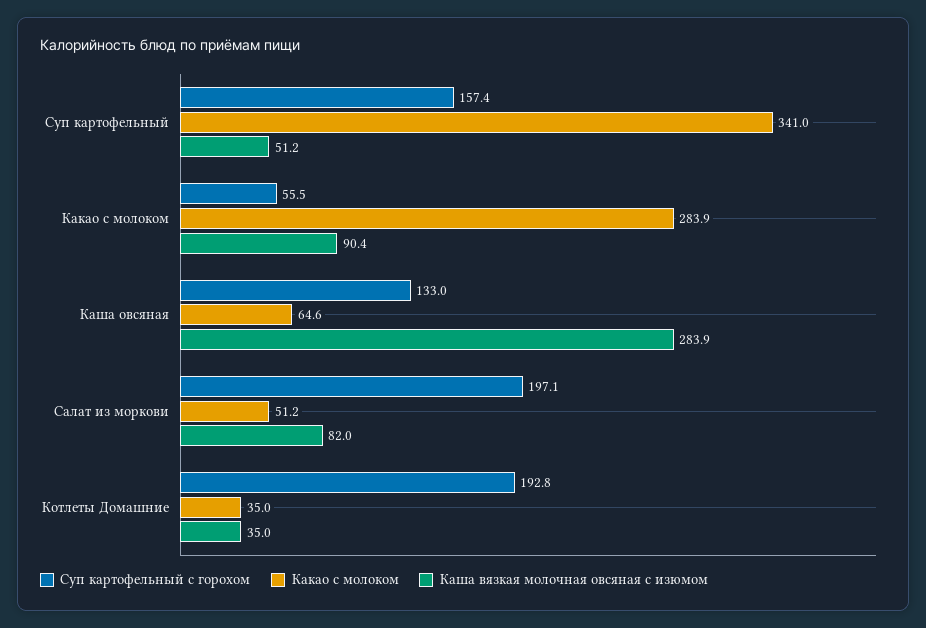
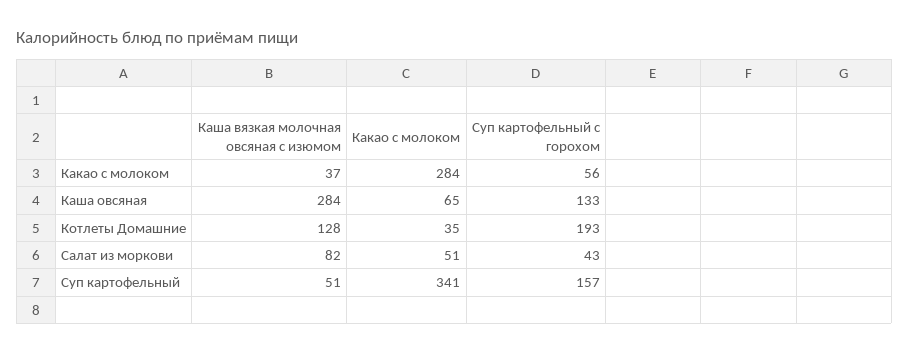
  {
    "Суп картофельный с горохом": {
      "Суп картофельный": 157.4,
      "Какао с молоком": 55.5,
      "Каша овсяная": 133,
-     "Салат из моркови": 197.1,
+     "Салат из моркови": 43,
      "Котлеты Домашние": 192.8
    },
    "Какао с молоком": {
      "Суп картофельный": 341,
      "Какао с молоком": 283.9,
      "Каша овсяная": 64.6,
      "Салат из моркови": 51.2,
      "Котлеты Домашние": 35
    },
    "Каша вязкая молочная овсяная с изюмом": {
      "Суп картофельный": 51.2,
-     "Какао с молоком": 90.4,
+     "Какао с молоком": 37,
      "Каша овсяная": 283.9,
      "Салат из моркови": 82,
-     "Котлеты Домашние": 35
+     "Котлеты Домашние": 128
    }
  }

